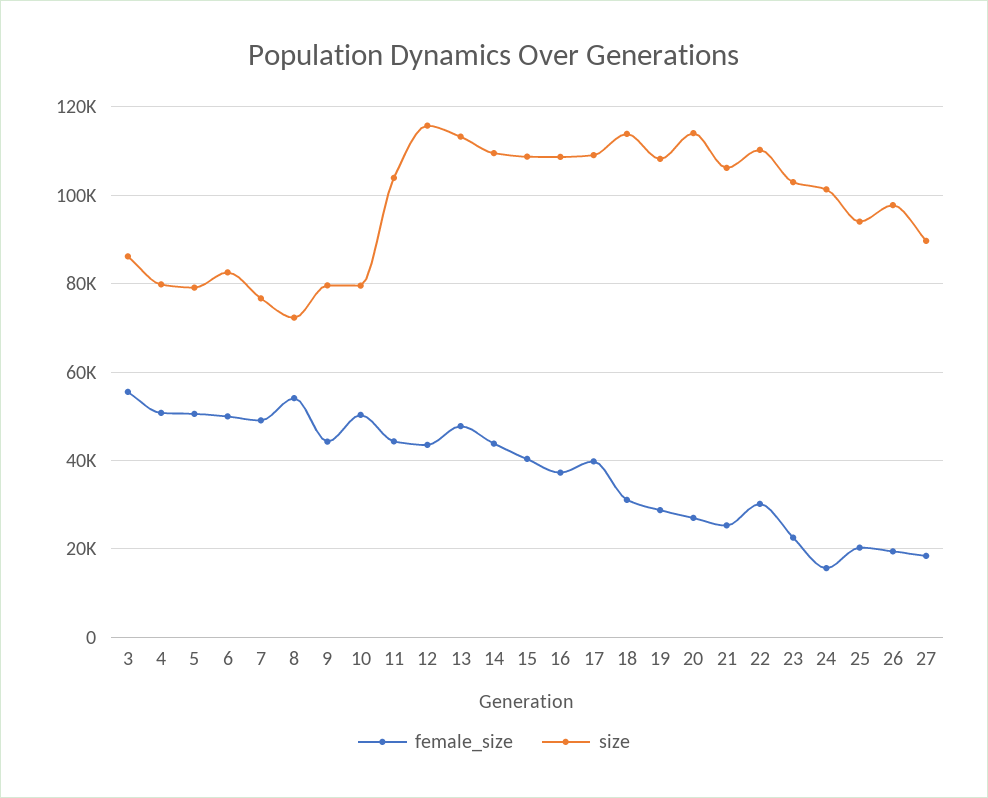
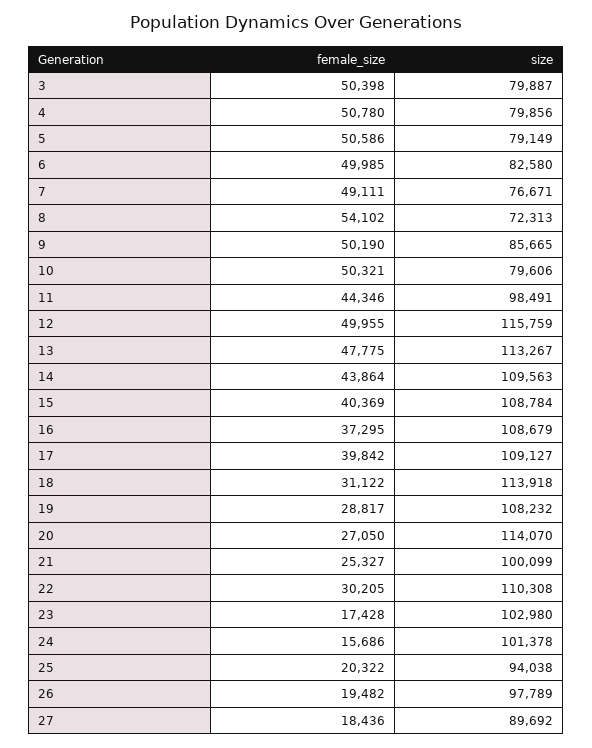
  {
    "female_size": {
-     "3": 56000,
+     "3": 50398,
      "4": 50780,
      "5": 50586,
      "6": 49985,
      "7": 49111,
      "8": 54102,
-     "9": 44000,
+     "9": 50190,
      "10": 50321,
      "11": 44346,
-     "12": 44000,
+     "12": 49955,
      "13": 47775,
      "14": 43864,
      "15": 40369,
      "16": 37295,
      "17": 39842,
      "18": 31122,
      "19": 28817,
      "20": 27050,
      "21": 25327,
      "22": 30205,
-     "23": 22000,
+     "23": 17428,
      "24": 15686,
      "25": 20322,
      "26": 19482,
      "27": 18436
    },
    "size": {
-     "3": 86000,
+     "3": 79887,
      "4": 79856,
      "5": 79149,
      "6": 82580,
      "7": 76671,
      "8": 72313,
-     "9": 80000,
+     "9": 85665,
      "10": 79606,
-     "11": 104000,
+     "11": 98491,
      "12": 115759,
      "13": 113267,
      "14": 109563,
      "15": 108784,
      "16": 108679,
      "17": 109127,
      "18": 113918,
      "19": 108232,
      "20": 114070,
-     "21": 106000,
+     "21": 100099,
      "22": 110308,
      "23": 102980,
      "24": 101378,
      "25": 94038,
      "26": 97789,
      "27": 89692
    }
  }

